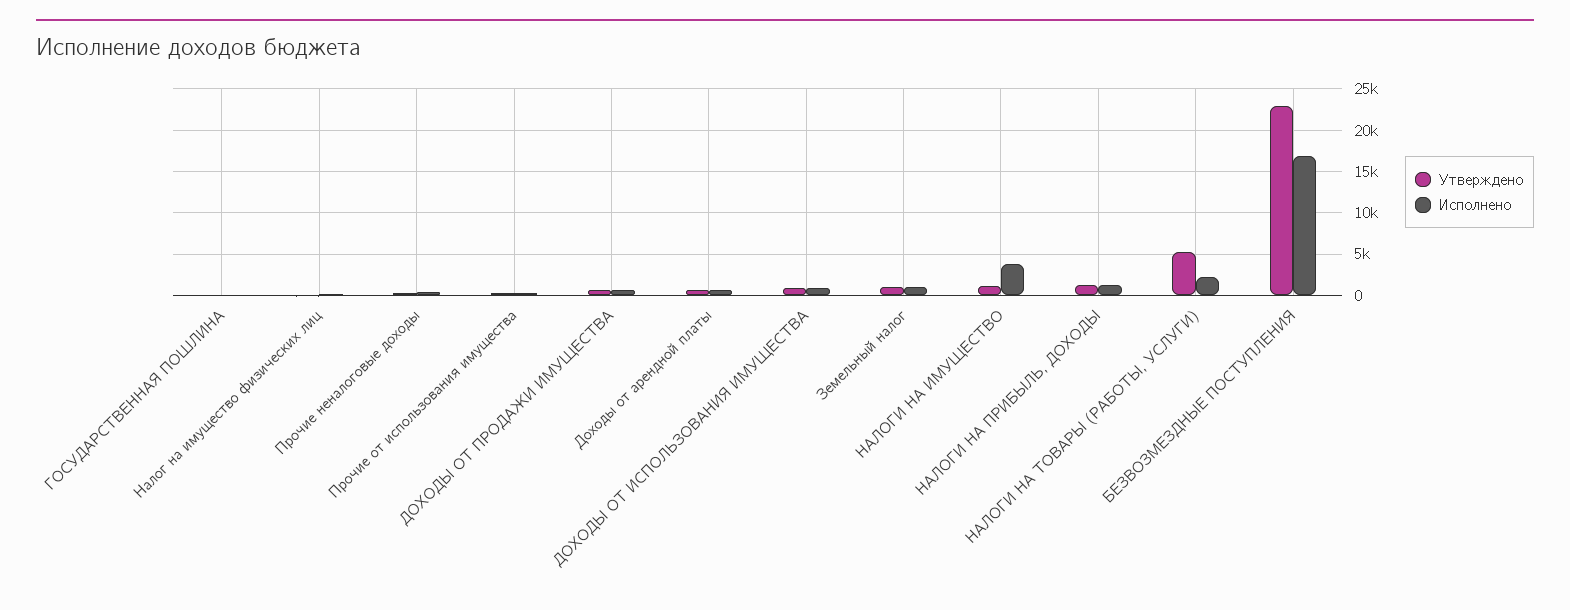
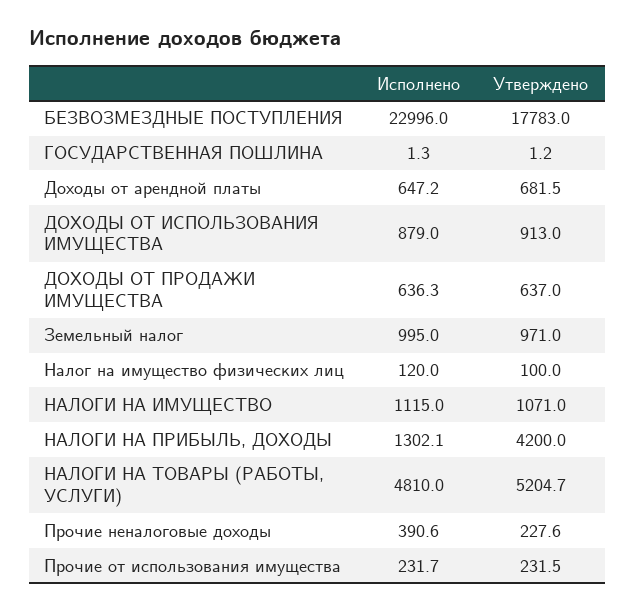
  {
    "Утверждено": {
      "ГОСУДАРСТВЕННАЯ ПОШЛИНА": 1.2,
      "Налог на имущество физических лиц": 100,
      "Прочие неналоговые доходы": 227.6,
      "Прочие от использования имущества": 231.5,
      "ДОХОДЫ ОТ ПРОДАЖИ ИМУЩЕСТВА": 637,
      "Доходы от арендной платы": 681.5,
      "ДОХОДЫ ОТ ИСПОЛЬЗОВАНИЯ ИМУЩЕСТВА": 913,
      "Земельный налог": 971,
      "НАЛОГИ НА ИМУЩЕСТВО": 1071,
-     "НАЛОГИ НА ПРИБЫЛЬ, ДОХОДЫ": 1000,
+     "НАЛОГИ НА ПРИБЫЛЬ, ДОХОДЫ": 4200,
      "НАЛОГИ НА ТОВАРЫ (РАБОТЫ, УСЛУГИ)": 5204.7,
-     "БЕЗВОЗМЕЗДНЫЕ ПОСТУПЛЕНИЯ": 23000
+     "БЕЗВОЗМЕЗДНЫЕ ПОСТУПЛЕНИЯ": 17783
    },
    "Исполнено": {
      "ГОСУДАРСТВЕННАЯ ПОШЛИНА": 1.3,
      "Налог на имущество физических лиц": 120,
      "Прочие неналоговые доходы": 390.6,
      "Прочие от использования имущества": 231.7,
      "ДОХОДЫ ОТ ПРОДАЖИ ИМУЩЕСТВА": 636.3,
      "Доходы от арендной платы": 647.2,
      "ДОХОДЫ ОТ ИСПОЛЬЗОВАНИЯ ИМУЩЕСТВА": 879,
      "Земельный налог": 995,
-     "НАЛОГИ НА ИМУЩЕСТВО": 4000,
+     "НАЛОГИ НА ИМУЩЕСТВО": 1115,
      "НАЛОГИ НА ПРИБЫЛЬ, ДОХОДЫ": 1302.1,
-     "НАЛОГИ НА ТОВАРЫ (РАБОТЫ, УСЛУГИ)": 2000,
+     "НАЛОГИ НА ТОВАРЫ (РАБОТЫ, УСЛУГИ)": 4810,
-     "БЕЗВОЗМЕЗДНЫЕ ПОСТУПЛЕНИЯ": 17000
+     "БЕЗВОЗМЕЗДНЫЕ ПОСТУПЛЕНИЯ": 22996
    }
  }

